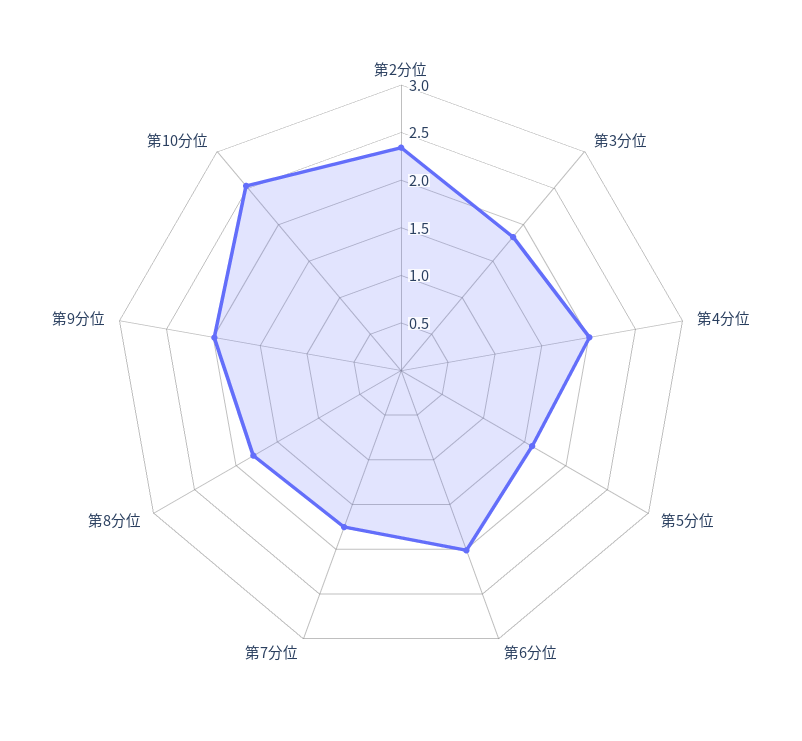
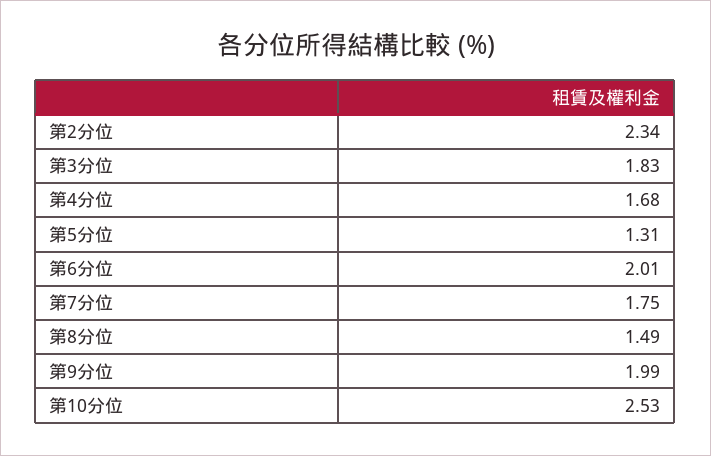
  {
    "第2分位": 2.34,
    "第3分位": 1.83,
-   "第4分位": 2,
+   "第4分位": 1.68,
-   "第5分位": 1.6,
+   "第5分位": 1.31,
    "第6分位": 2.01,
    "第7分位": 1.75,
-   "第8分位": 1.8,
+   "第8分位": 1.49,
    "第9分位": 1.99,
    "第10分位": 2.53
  }

